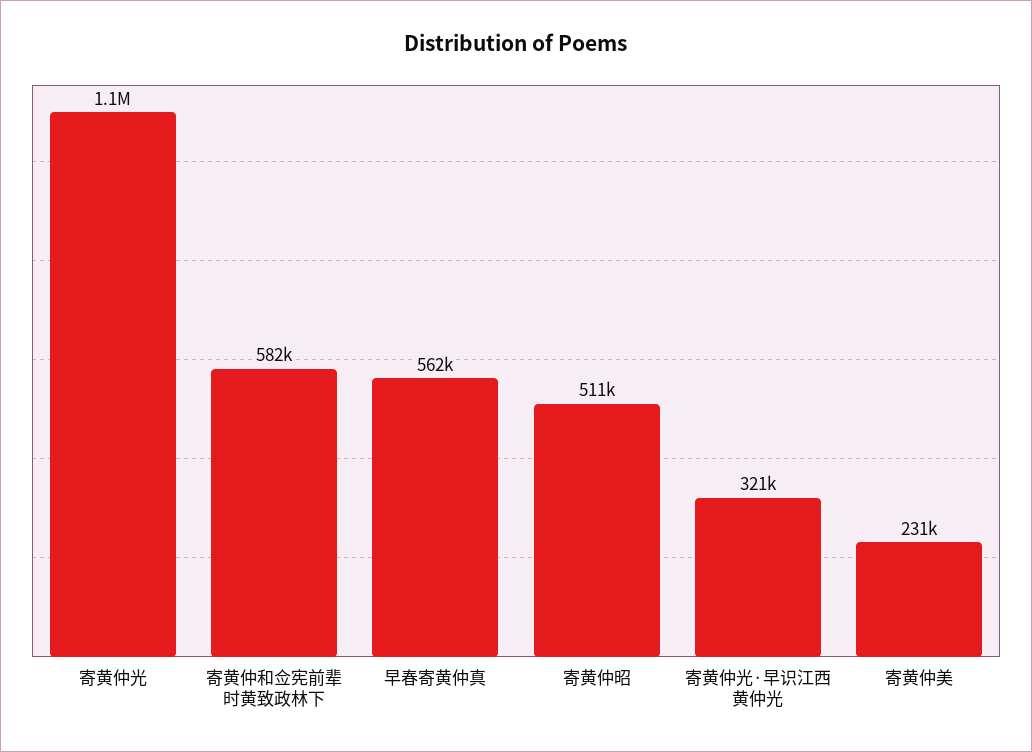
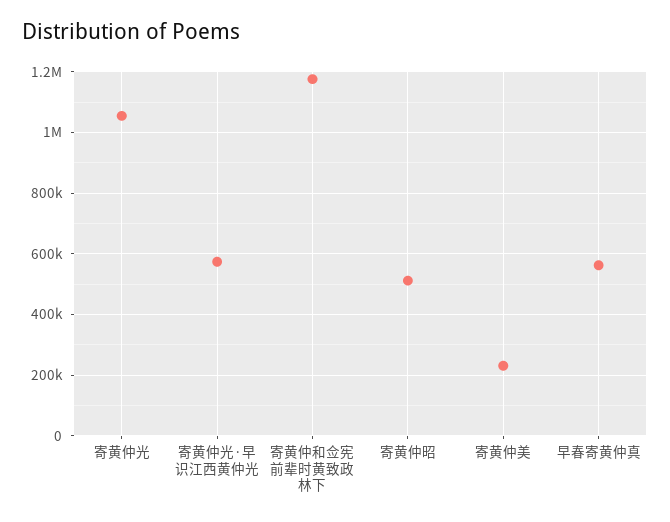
  {
    "寄黄仲光": 1100000,
-   "寄黄仲和佥宪前辈时黄致政林下": 582000,
+   "寄黄仲和佥宪前辈时黄致政林下": 1180000,
    "早春寄黄仲真": 562000,
    "寄黄仲昭": 511000,
-   "寄黄仲光·早识江西黄仲光": 321000,
+   "寄黄仲光·早识江西黄仲光": 580000,
    "寄黄仲美": 231000
  }

